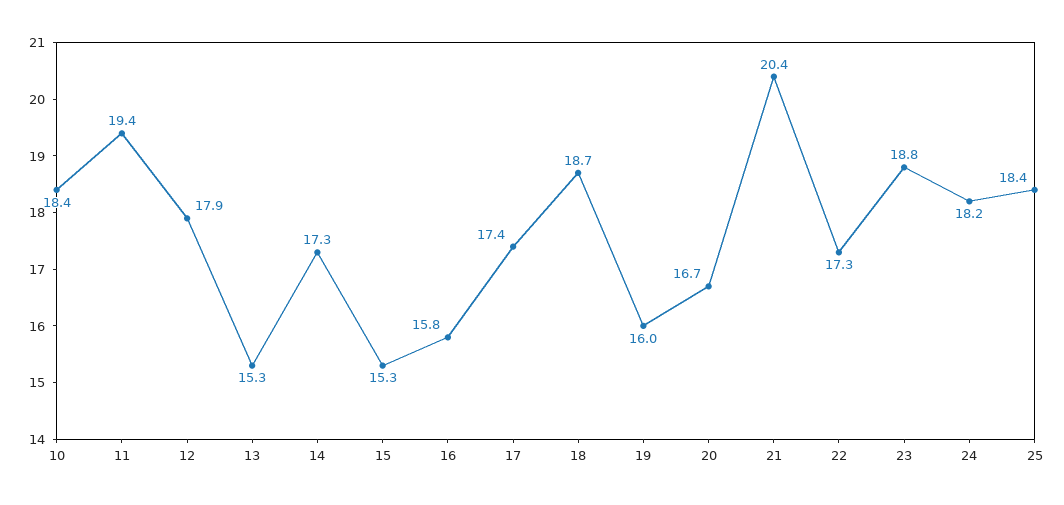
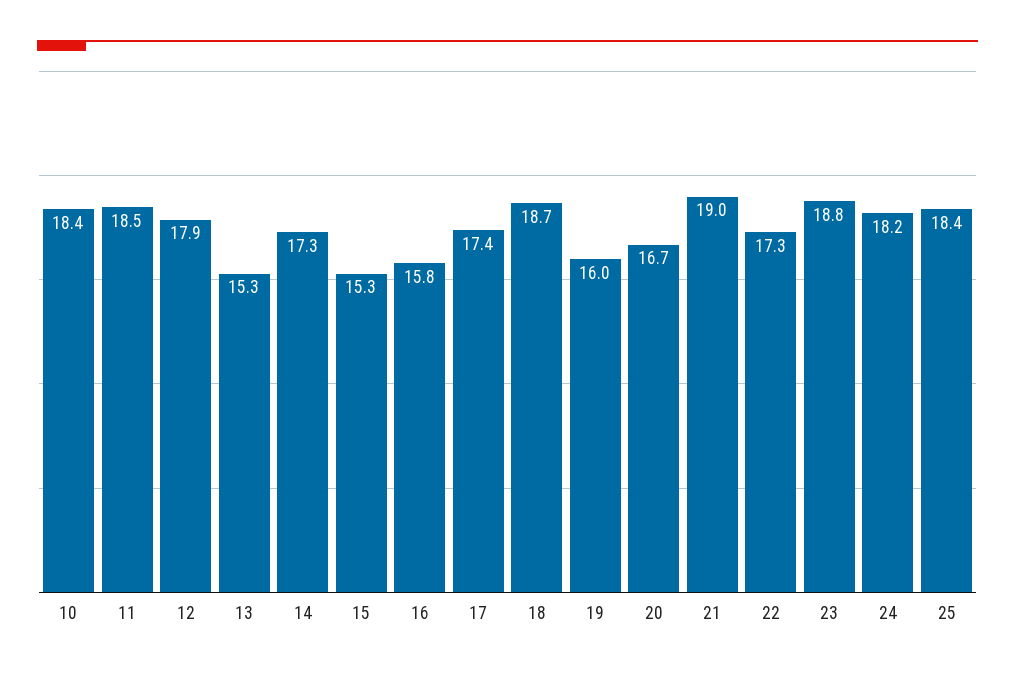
  {
    "10": 18.4,
-   "11": 19.4,
+   "11": 18.5,
    "12": 17.9,
    "13": 15.3,
    "14": 17.3,
    "15": 15.3,
    "16": 15.8,
    "17": 17.4,
    "18": 18.7,
    "19": 16,
    "20": 16.7,
-   "21": 20.4,
+   "21": 19,
    "22": 17.3,
    "23": 18.8,
    "24": 18.2,
    "25": 18.4
  }

